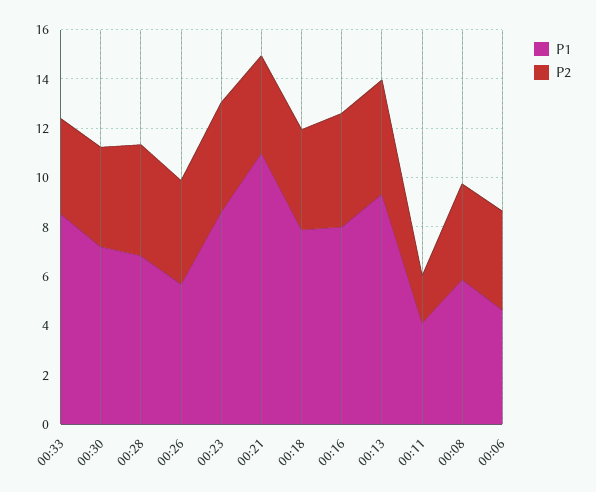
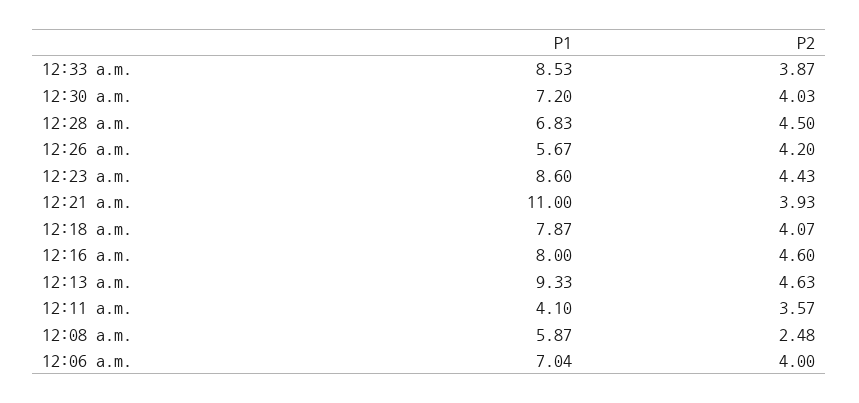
  {
    "P1": {
      "00:33": 8.53,
      "00:30": 7.2,
      "00:28": 6.83,
      "00:26": 5.67,
      "00:23": 8.6,
      "00:21": 11,
      "00:18": 7.87,
      "00:16": 8,
      "00:13": 9.33,
      "00:11": 4.1,
      "00:08": 5.87,
-     "00:06": 4.5
+     "00:06": 7.04
    },
    "P2": {
      "00:33": 3.87,
      "00:30": 4.03,
      "00:28": 4.5,
      "00:26": 4.2,
      "00:23": 4.43,
      "00:21": 3.93,
      "00:18": 4.07,
      "00:16": 4.6,
      "00:13": 4.63,
-     "00:11": 2,
+     "00:11": 3.57,
-     "00:08": 4,
+     "00:08": 2.48,
      "00:06": 4
    }
  }

